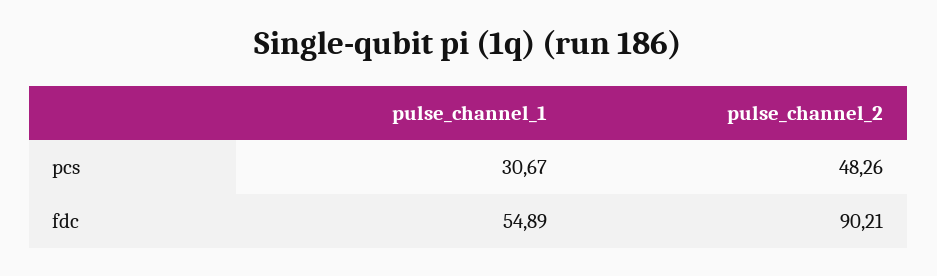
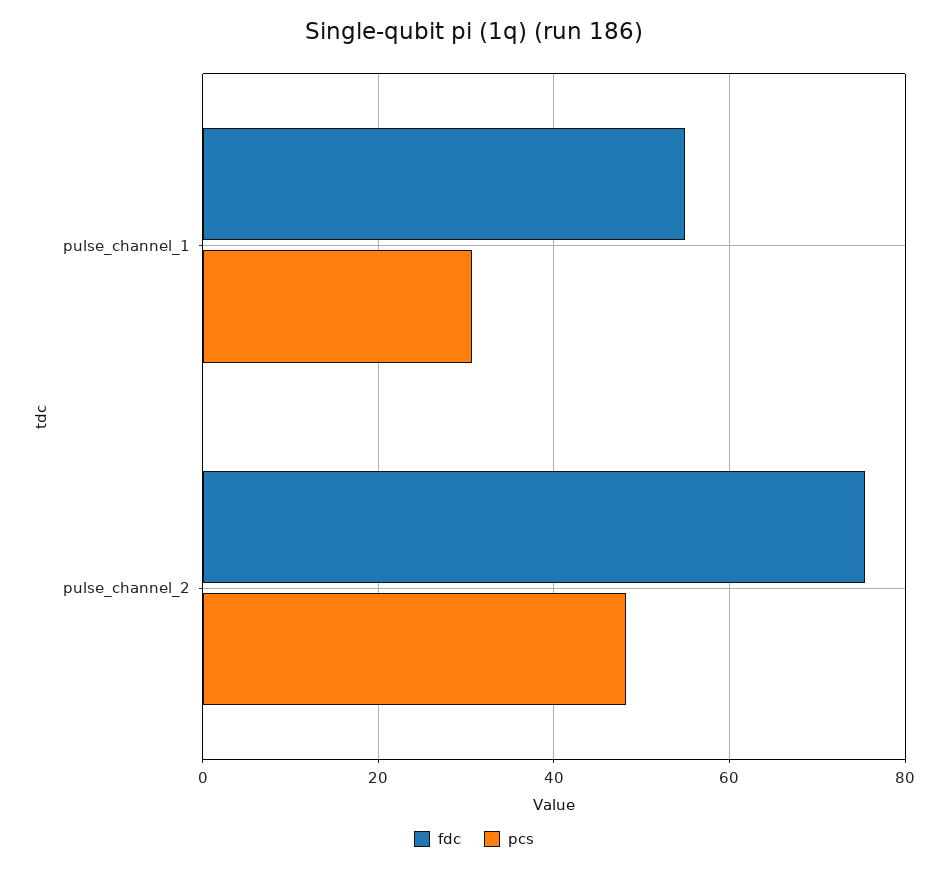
  {
    "pcs": {
      "pulse_channel_1": 30.67,
      "pulse_channel_2": 48.26
    },
    "fdc": {
      "pulse_channel_1": 54.89,
-     "pulse_channel_2": 90.21
+     "pulse_channel_2": 76
    }
  }

